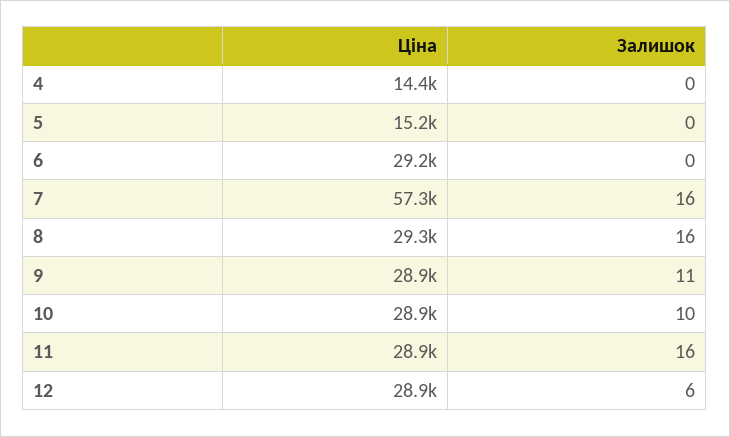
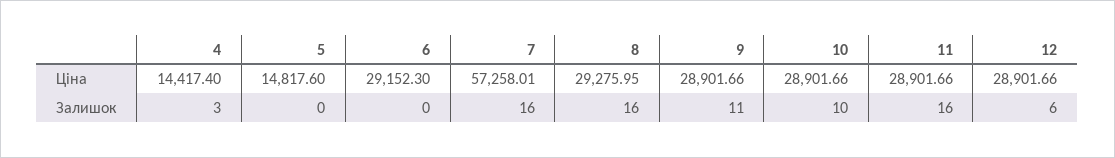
  {
    "Ціна": {
      "4": 14417.4,
-     "5": 15200,
+     "5": 14817.6,
      "6": 29152.3,
      "7": 57258.01,
      "8": 29275.95,
      "9": 28901.66,
      "10": 28901.66,
      "11": 28901.66,
      "12": 28901.66
    },
    "Залишок": {
-     "4": 0,
+     "4": 3,
      "5": 0,
      "6": 0,
      "7": 16,
      "8": 16,
      "9": 11,
      "10": 10,
      "11": 16,
      "12": 6
    }
  }

